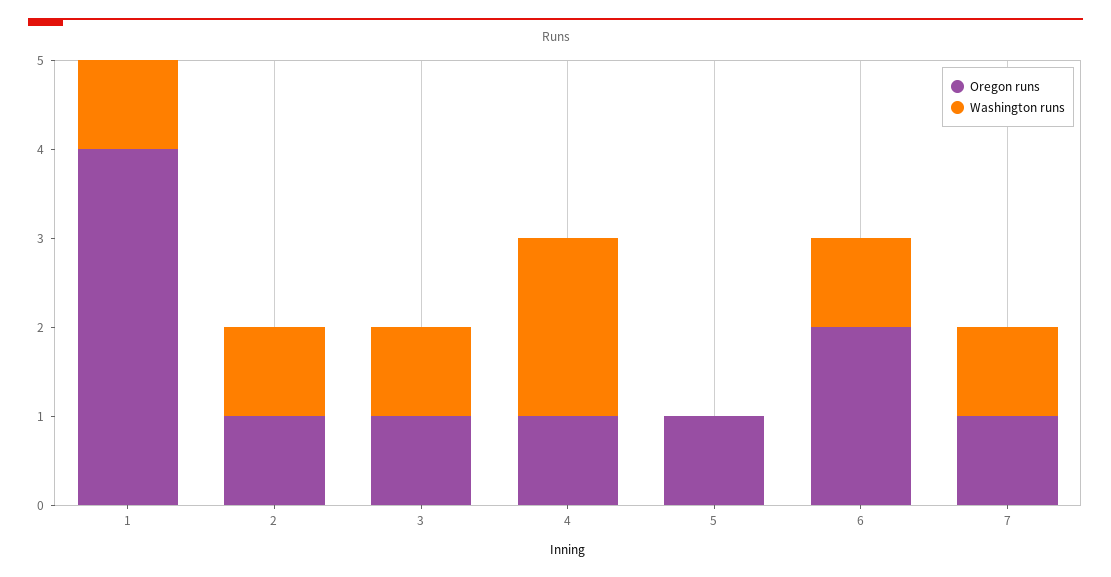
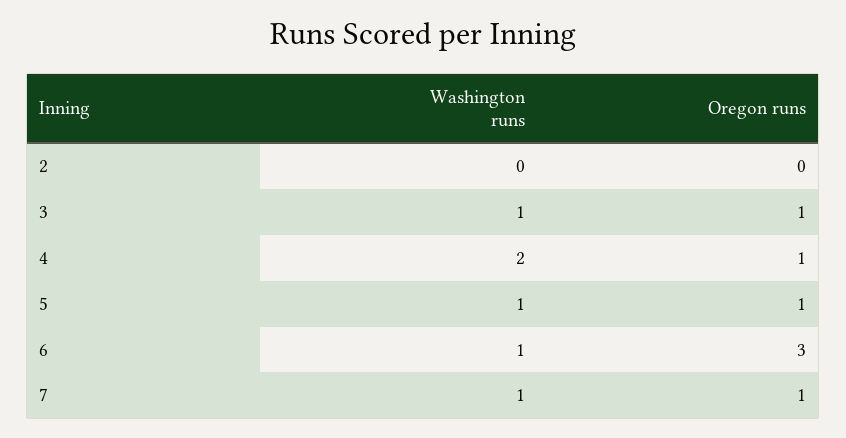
  {
    "Oregon runs": {
-     "1": 4,
-     "2": 1,
+     "2": 0,
      "3": 1,
      "4": 1,
      "5": 1,
-     "6": 2,
+     "6": 3,
      "7": 1
    },
    "Washington runs": {
-     "1": 1,
-     "2": 1,
+     "2": 0,
      "3": 1,
      "4": 2,
-     "5": 0,
+     "5": 1,
      "6": 1,
      "7": 1
    }
  }

